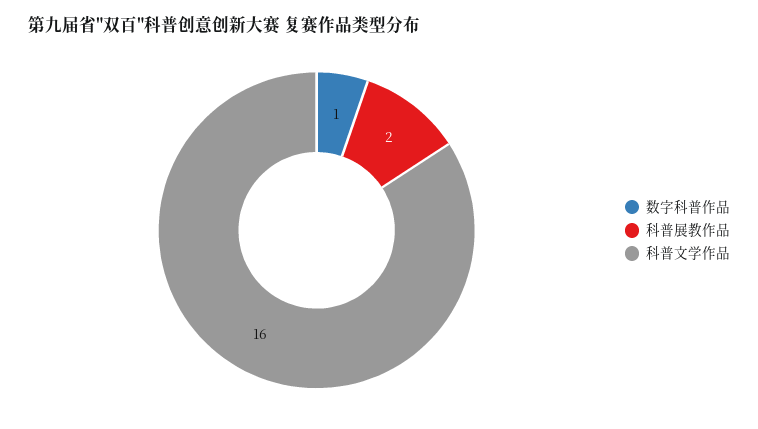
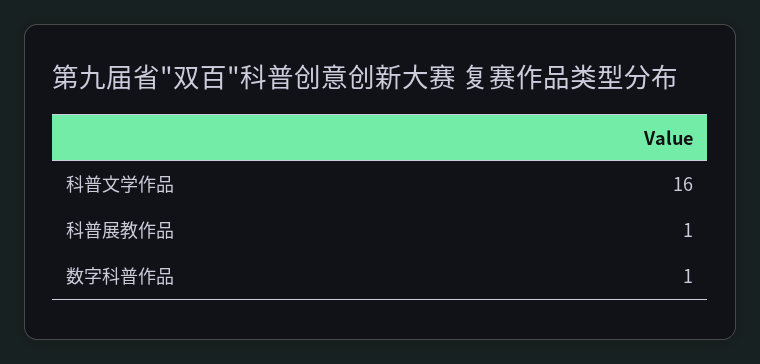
  {
    "数字科普作品": 1,
-   "科普展教作品": 2,
+   "科普展教作品": 1,
    "科普文学作品": 16
  }

